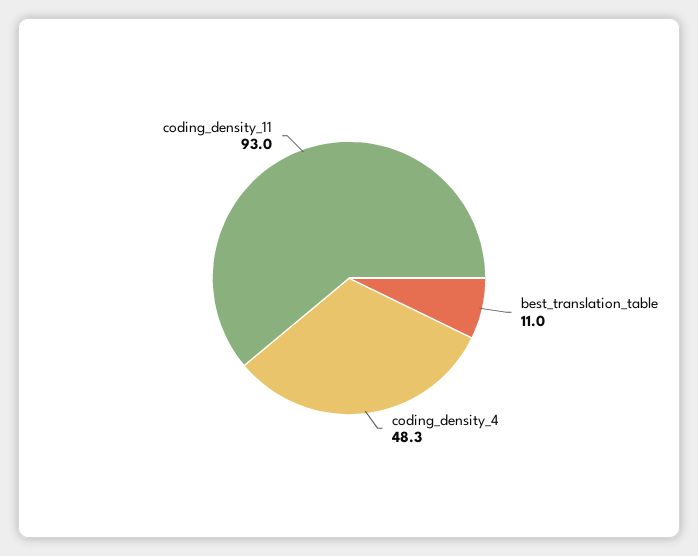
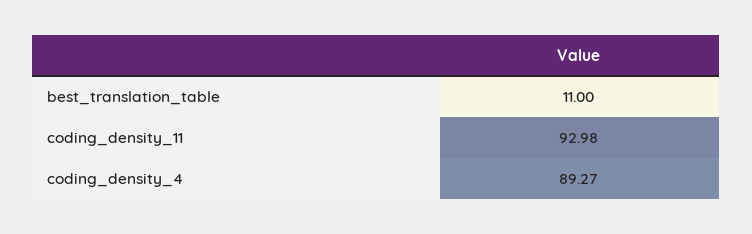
  {
    "best_translation_table": 11,
-   "coding_density_4": 48.3,
+   "coding_density_4": 89.27,
    "coding_density_11": 92.98
  }

